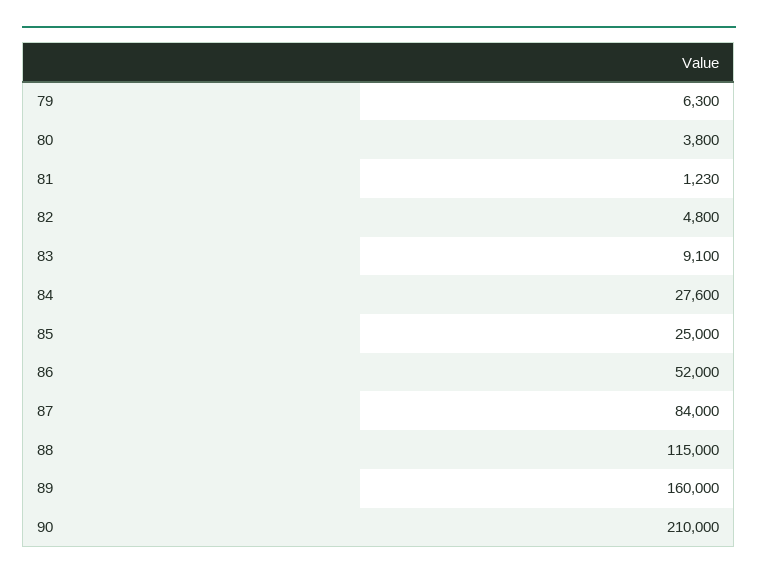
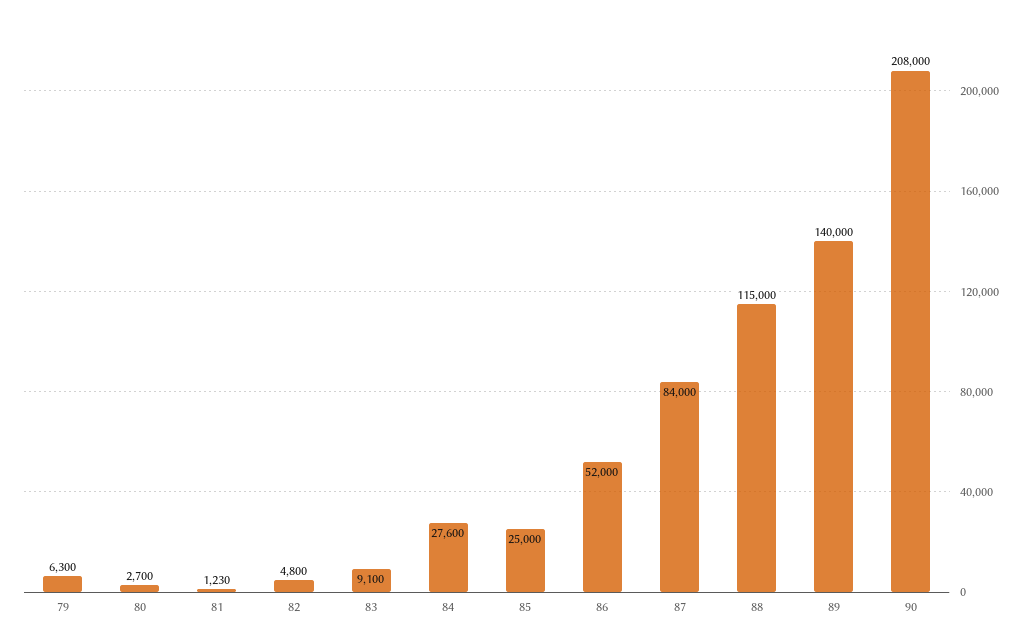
  {
    "79": 6300,
-   "80": 3800,
+   "80": 2700,
    "81": 1230,
    "82": 4800,
    "83": 9100,
    "84": 27600,
    "85": 25000,
    "86": 52000,
    "87": 84000,
    "88": 115000,
-   "89": 160000,
+   "89": 140000,
-   "90": 210000
+   "90": 208000
  }

